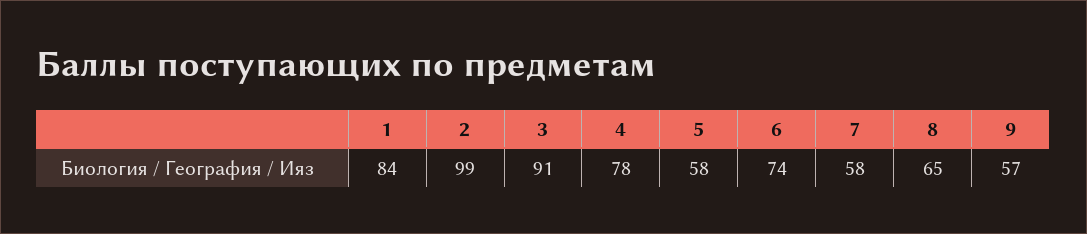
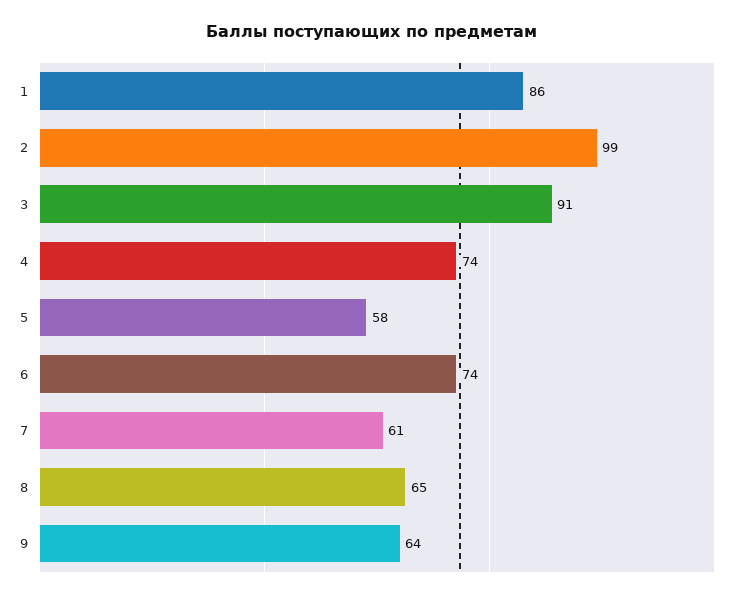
  {
-   "1": 84,
+   "1": 86,
    "2": 99,
    "3": 91,
-   "4": 78,
+   "4": 74,
    "5": 58,
    "6": 74,
-   "7": 58,
+   "7": 61,
    "8": 65,
-   "9": 57
+   "9": 64
  }

